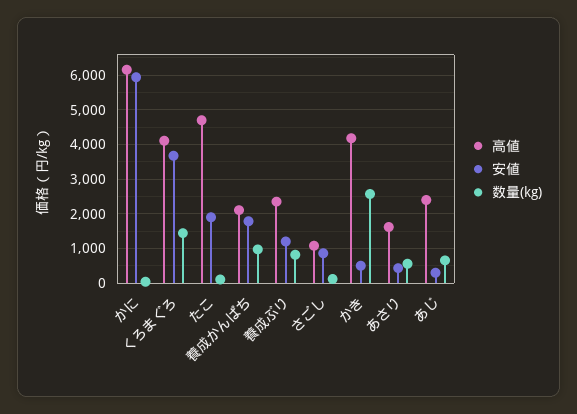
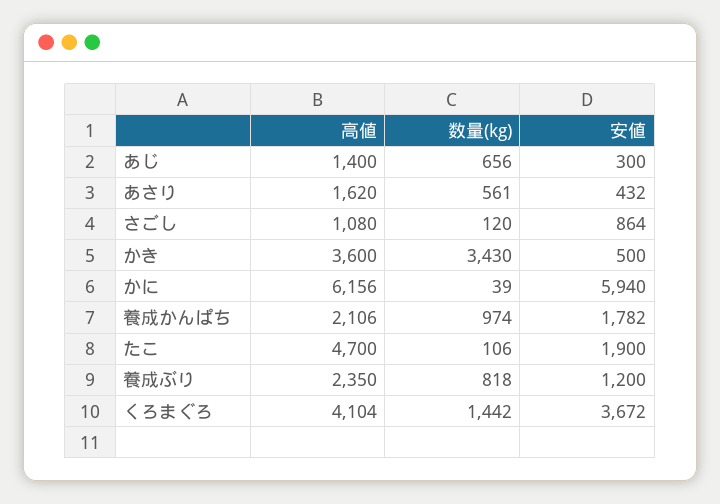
  {
    "高値": {
      "かに": 6156,
      "くろまぐろ": 4104,
      "たこ": 4700,
      "養成かんぱち": 2106,
      "養成ぶり": 2350,
      "さごし": 1080,
-     "かき": 4200,
+     "かき": 3600,
      "あさり": 1620,
-     "あじ": 2400
+     "あじ": 1400
    },
    "安値": {
      "かに": 5940,
      "くろまぐろ": 3672,
      "たこ": 1900,
      "養成かんぱち": 1782,
      "養成ぶり": 1200,
      "さごし": 864,
      "かき": 500,
      "あさり": 432,
      "あじ": 300
    },
    "数量(kg)": {
      "かに": 39,
      "くろまぐろ": 1442,
      "たこ": 106,
      "養成かんぱち": 974,
      "養成ぶり": 818,
      "さごし": 120,
-     "かき": 2600,
+     "かき": 3430,
      "あさり": 561,
      "あじ": 656
    }
  }

